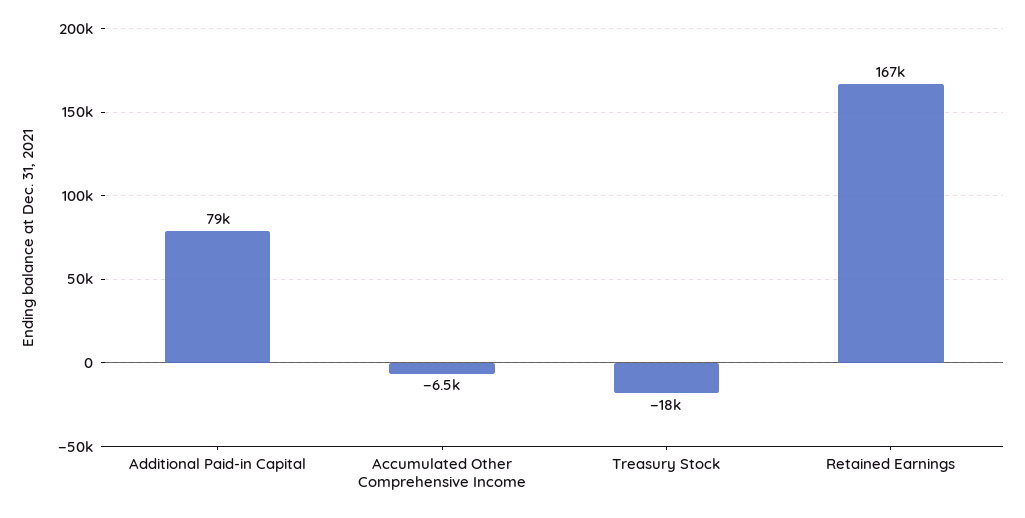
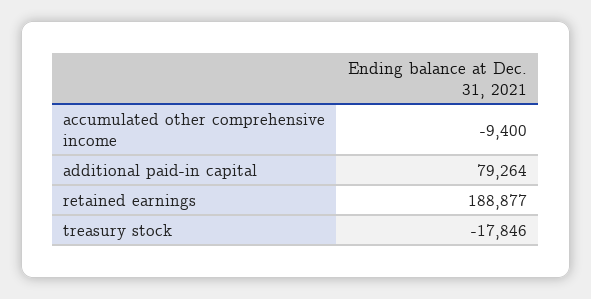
  {
    "Additional Paid-in Capital": 79264,
-   "Accumulated Other Comprehensive Income": -6500,
+   "Accumulated Other Comprehensive Income": -9400,
    "Treasury Stock": -17846,
-   "Retained Earnings": 167000
+   "Retained Earnings": 188877
  }

